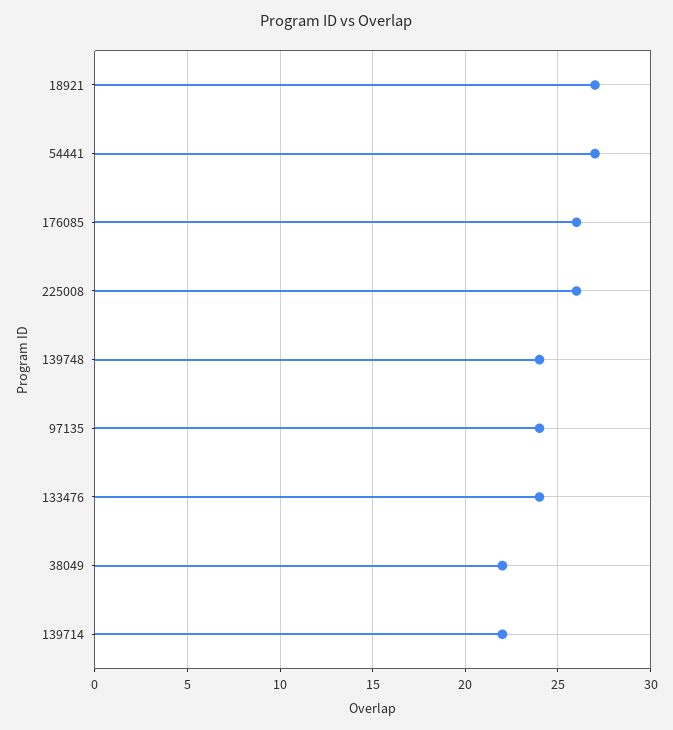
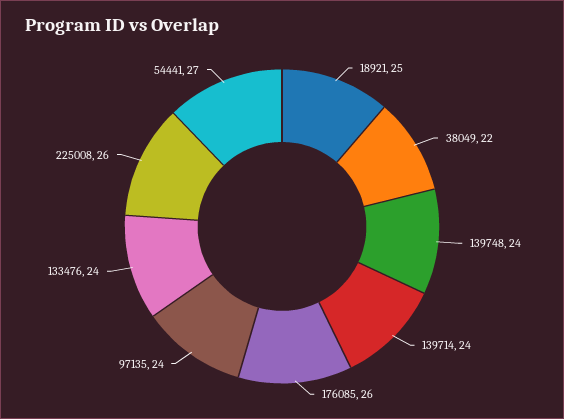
  {
-   "18921": 27,
+   "18921": 25,
    "54441": 27,
    "176085": 26,
    "225008": 26,
    "139748": 24,
    "97135": 24,
    "133476": 24,
    "38049": 22,
-   "139714": 22
+   "139714": 24
  }

